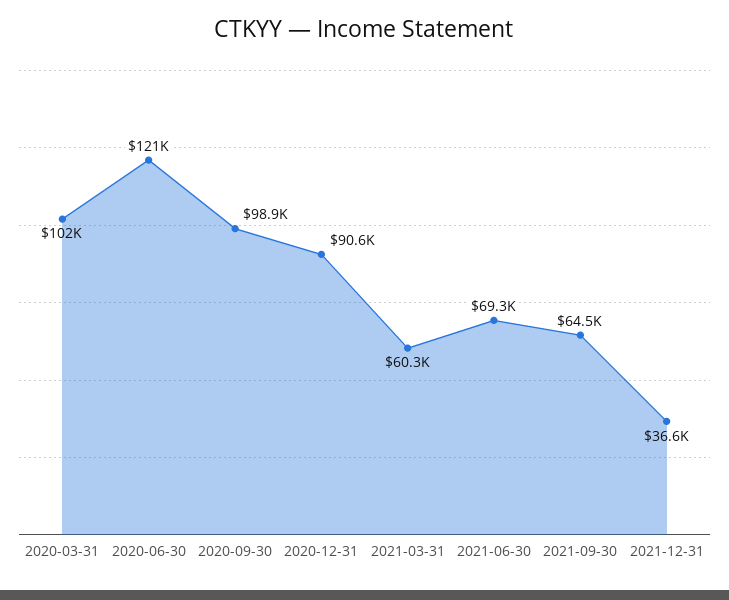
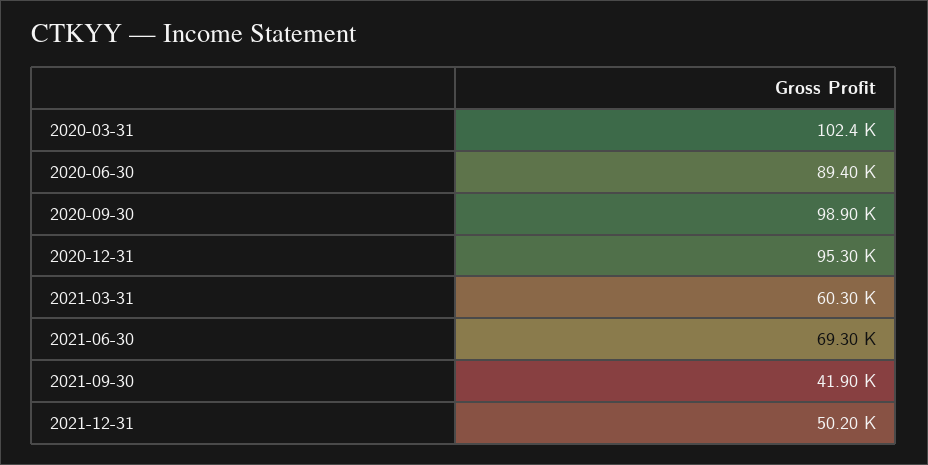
  {
    "2020-03-31": 102400,
-   "2020-06-30": 121000,
+   "2020-06-30": 89400,
    "2020-09-30": 98900,
-   "2020-12-31": 90600,
+   "2020-12-31": 95300,
    "2021-03-31": 60300,
    "2021-06-30": 69300,
-   "2021-09-30": 64500,
+   "2021-09-30": 41900,
-   "2021-12-31": 36600
+   "2021-12-31": 50200
  }

